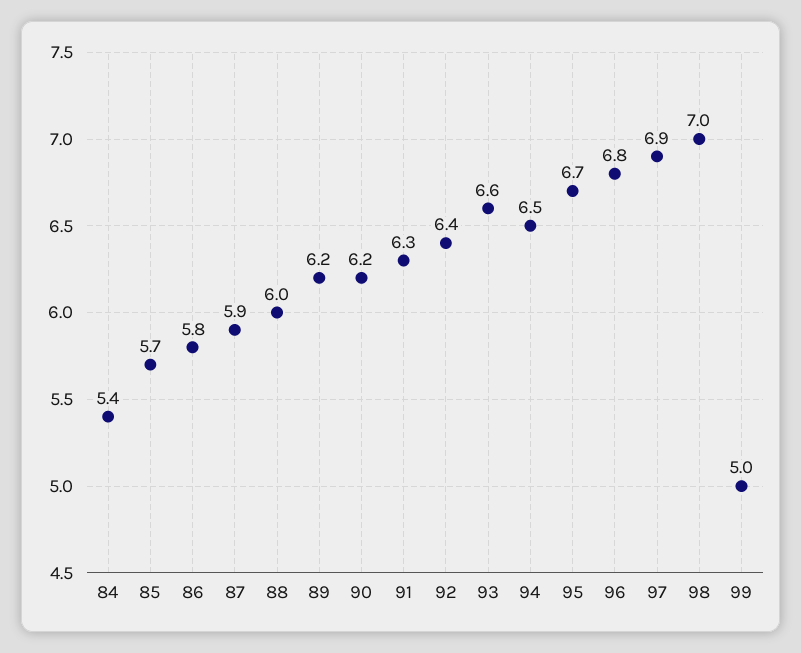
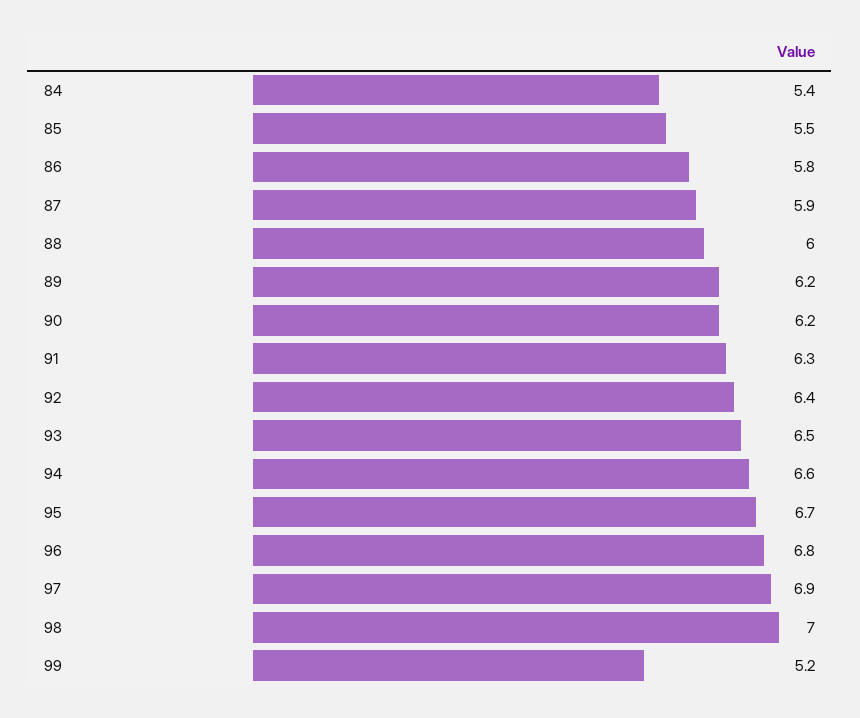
  {
    "84": 5.4,
-   "85": 5.7,
+   "85": 5.5,
    "86": 5.8,
    "87": 5.9,
    "88": 6,
    "89": 6.2,
    "90": 6.2,
    "91": 6.3,
    "92": 6.4,
-   "93": 6.6,
+   "93": 6.5,
-   "94": 6.5,
+   "94": 6.6,
    "95": 6.7,
    "96": 6.8,
    "97": 6.9,
    "98": 7,
-   "99": 5
+   "99": 5.2
  }

